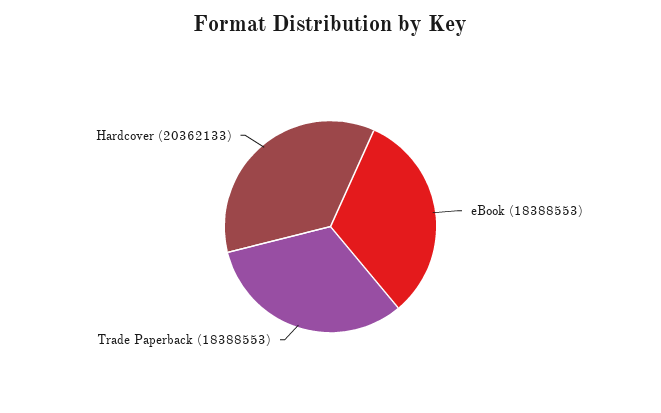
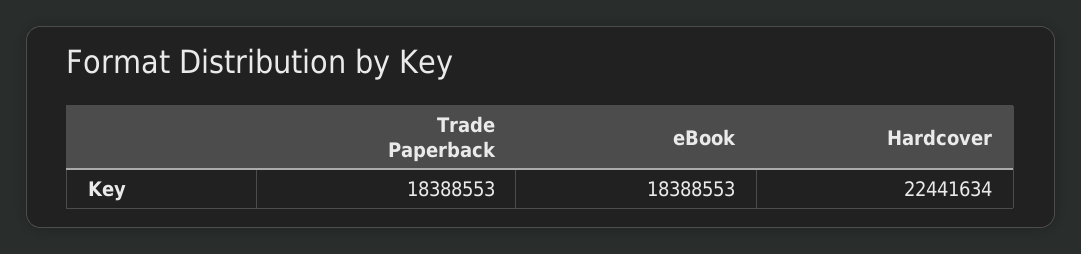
  {
    "eBook": 18388553,
    "Trade Paperback": 18388553,
-   "Hardcover": 20362133
+   "Hardcover": 22441634
  }

